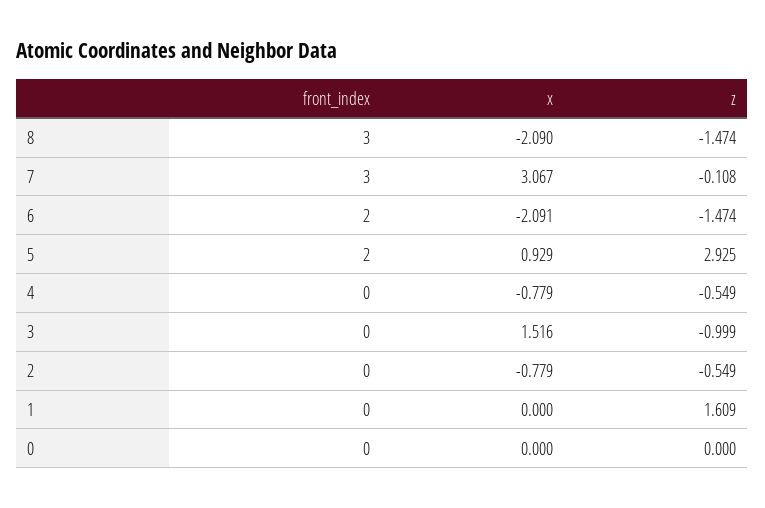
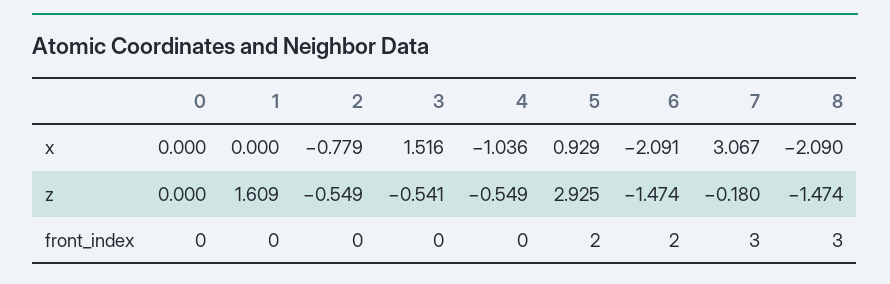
  {
    "front_index": {
      "8": 3,
      "7": 3,
      "6": 2,
      "5": 2,
      "4": 0,
      "3": 0,
      "2": 0,
      "1": 0,
      "0": 0
    },
    "x": {
      "8": -2.09,
      "7": 3.067,
      "6": -2.091,
      "5": 0.929,
-     "4": -0.779,
+     "4": -1.036,
      "3": 1.516,
      "2": -0.779,
      "1": 0,
      "0": 0
    },
    "z": {
      "8": -1.474,
-     "7": -0.108,
+     "7": -0.18,
      "6": -1.474,
      "5": 2.925,
      "4": -0.549,
-     "3": -0.999,
+     "3": -0.541,
      "2": -0.549,
      "1": 1.609,
      "0": 0
    }
  }

